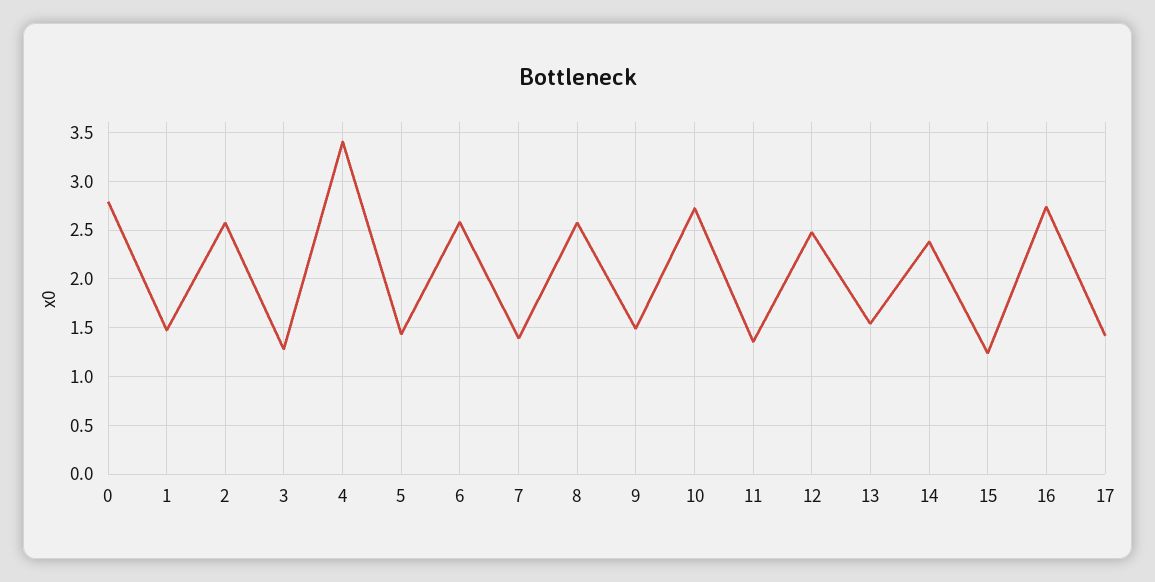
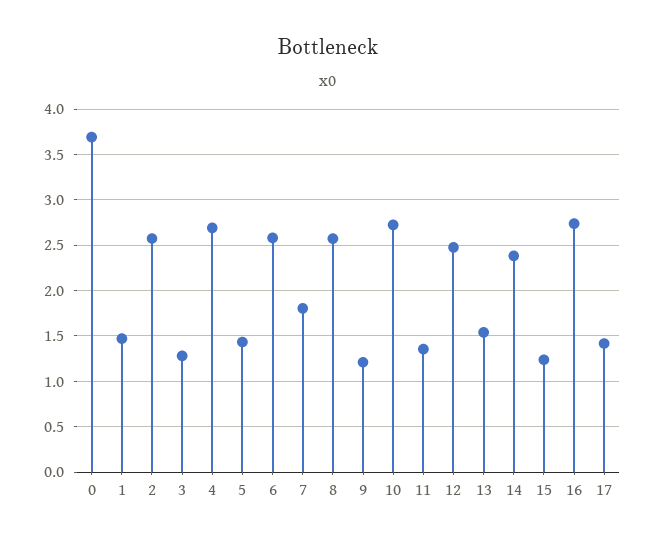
  {
-   "0": 2.8,
+   "0": 3.7,
    "1": 1.5,
    "2": 2.6,
    "3": 1.3,
-   "4": 3.4,
+   "4": 2.7,
    "5": 1.4,
    "6": 2.6,
-   "7": 1.4,
+   "7": 1.8,
    "8": 2.6,
-   "9": 1.5,
+   "9": 1.2,
    "10": 2.7,
    "11": 1.4,
    "12": 2.5,
    "13": 1.5,
    "14": 2.4,
    "15": 1.2,
    "16": 2.7,
    "17": 1.4
  }

